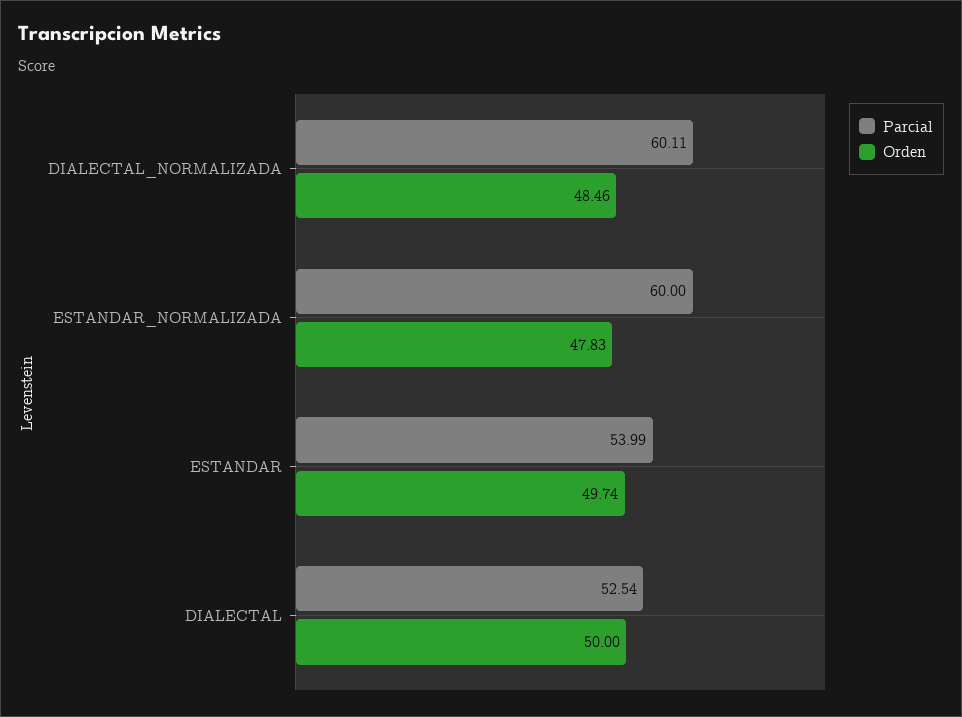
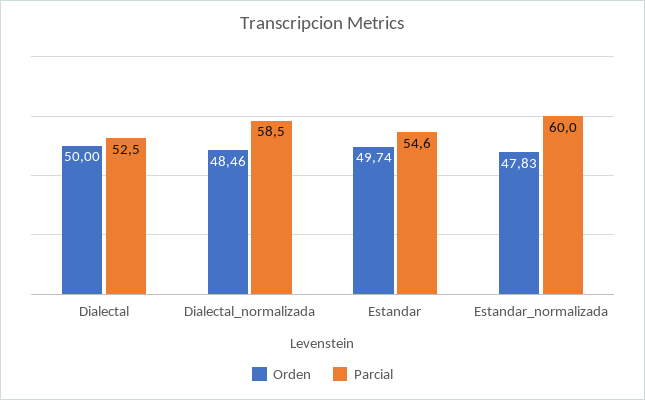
  {
    "Parcial": {
-     "DIALECTAL_NORMALIZADA": 60.11,
+     "DIALECTAL_NORMALIZADA": 58.5,
      "ESTANDAR_NORMALIZADA": 60,
-     "ESTANDAR": 53.99,
+     "ESTANDAR": 54.6,
      "DIALECTAL": 52.54
    },
    "Orden": {
      "DIALECTAL_NORMALIZADA": 48.46,
      "ESTANDAR_NORMALIZADA": 47.83,
      "ESTANDAR": 49.74,
      "DIALECTAL": 50
    }
  }

